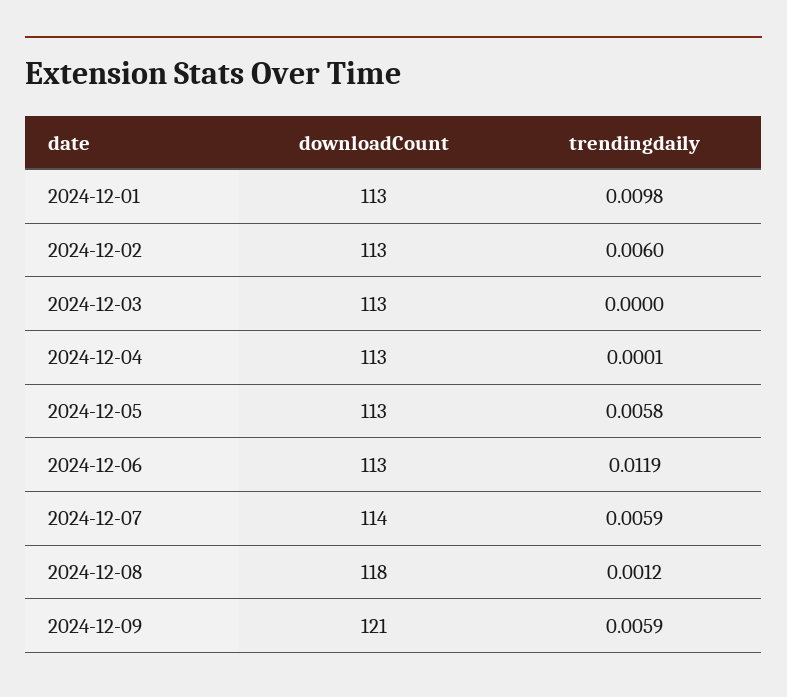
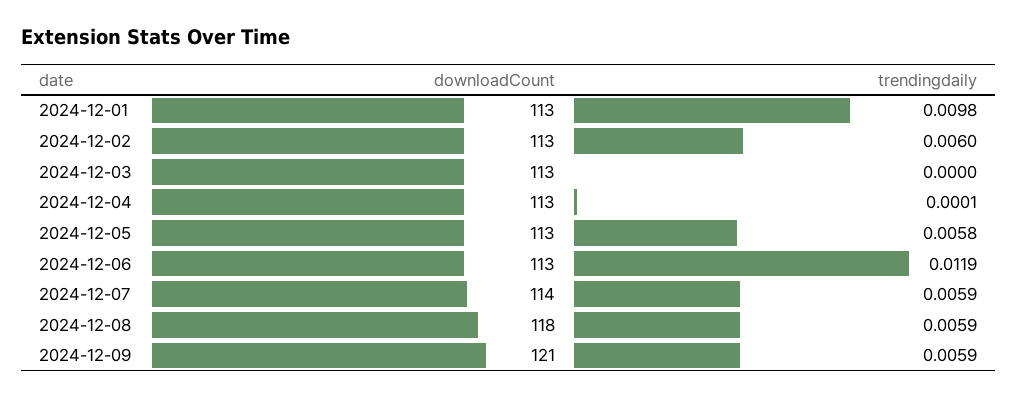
  {
    "downloadCount": {
      "2024-12-01": 113,
      "2024-12-02": 113,
      "2024-12-03": 113,
      "2024-12-04": 113,
      "2024-12-05": 113,
      "2024-12-06": 113,
      "2024-12-07": 114,
      "2024-12-08": 118,
      "2024-12-09": 121
    },
    "trendingdaily": {
      "2024-12-01": 0.0098,
      "2024-12-02": 0.006,
      "2024-12-03": 0,
      "2024-12-04": 0.0001,
      "2024-12-05": 0.0058,
      "2024-12-06": 0.0119,
      "2024-12-07": 0.0059,
-     "2024-12-08": 0.0012,
+     "2024-12-08": 0.0059,
      "2024-12-09": 0.0059
    }
  }

